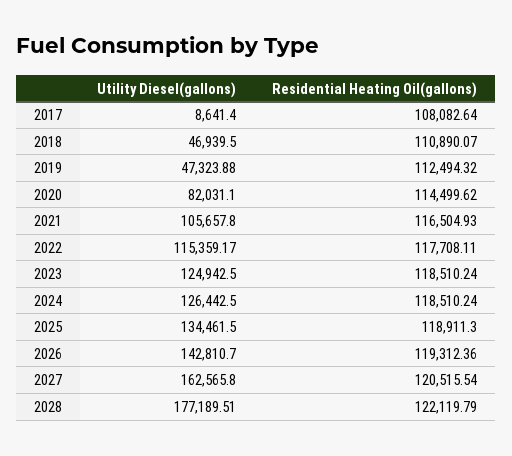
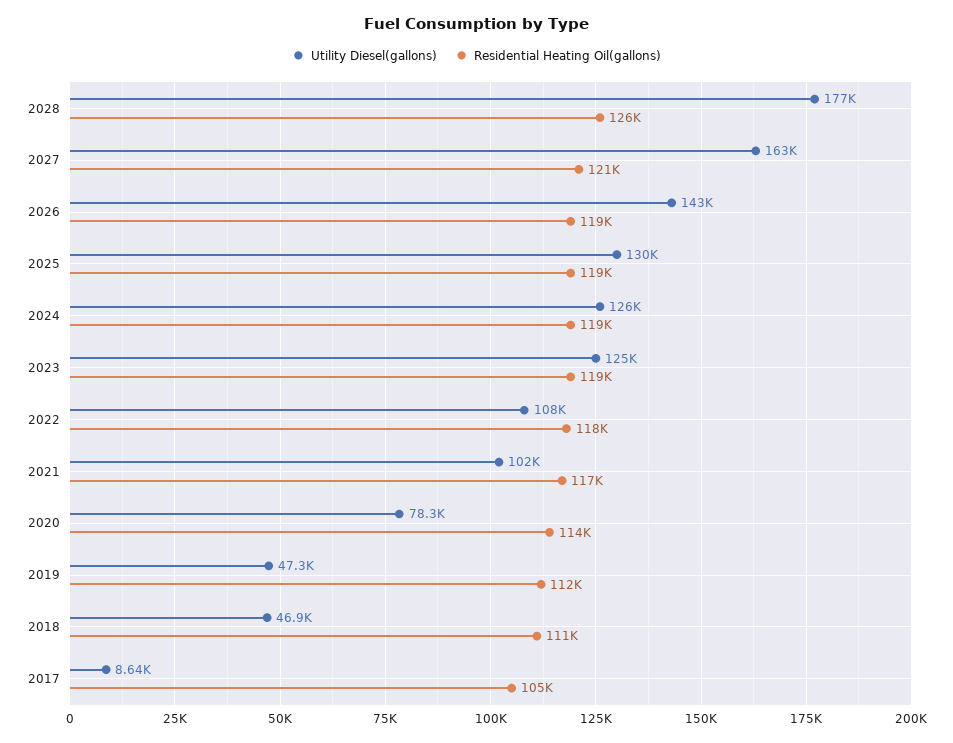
  {
    "Utility Diesel(gallons)": {
      "2017": 8641.4,
      "2018": 46939.5,
      "2019": 47323.88,
-     "2020": 82031.1,
+     "2020": 78300,
-     "2021": 105657.8,
+     "2021": 102000,
-     "2022": 115359.17,
+     "2022": 108000,
      "2023": 124942.5,
      "2024": 126442.5,
-     "2025": 134461.5,
+     "2025": 130000,
      "2026": 142810.7,
      "2027": 162565.8,
      "2028": 177189.51
    },
    "Residential Heating Oil(gallons)": {
-     "2017": 108082.64,
+     "2017": 105000,
      "2018": 110890.07,
      "2019": 112494.32,
      "2020": 114499.62,
      "2021": 116504.93,
      "2022": 117708.11,
      "2023": 118510.24,
      "2024": 118510.24,
      "2025": 118911.3,
      "2026": 119312.36,
      "2027": 120515.54,
-     "2028": 122119.79
+     "2028": 126000
    }
  }

